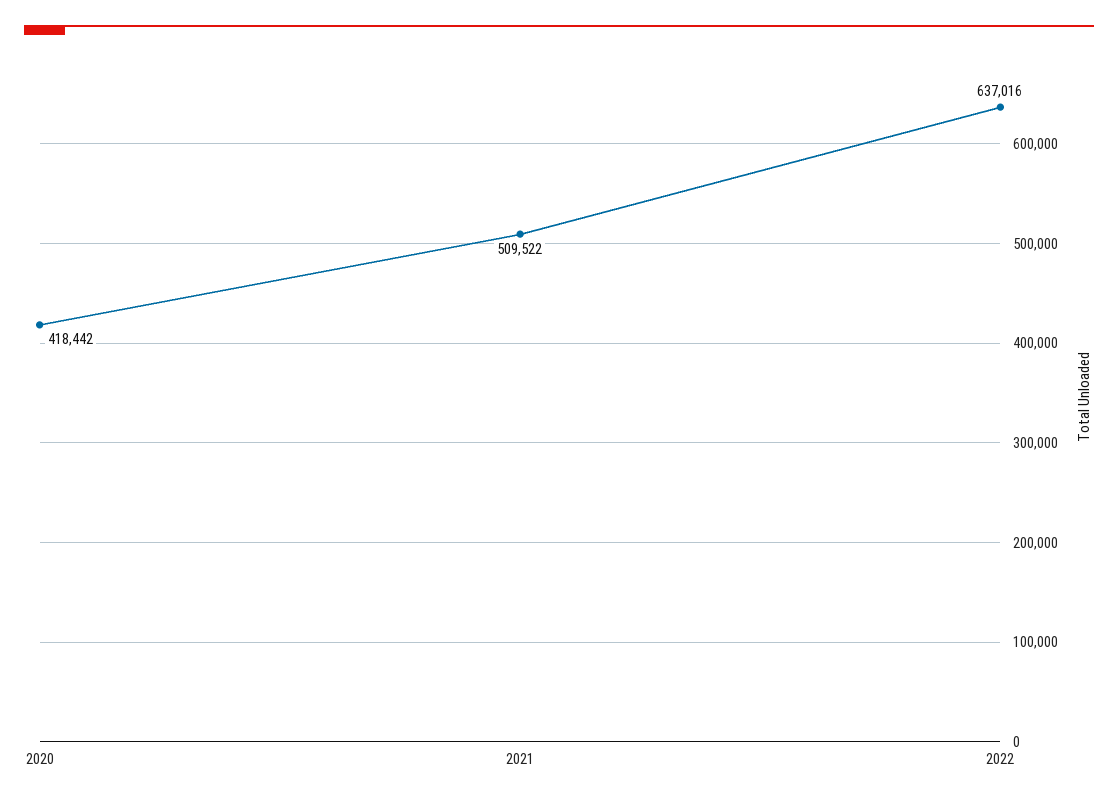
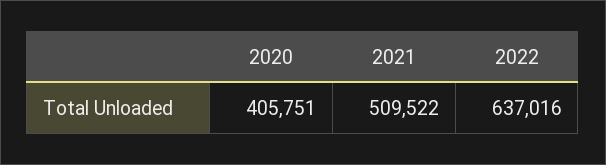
  {
-   "2020": 418442,
+   "2020": 405751,
    "2021": 509522,
    "2022": 637016
  }

